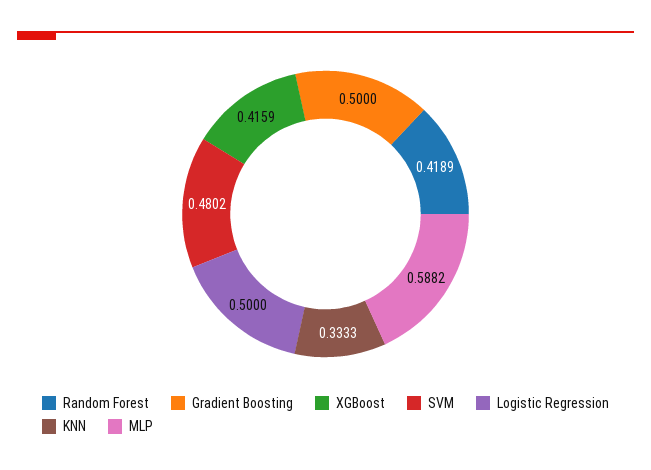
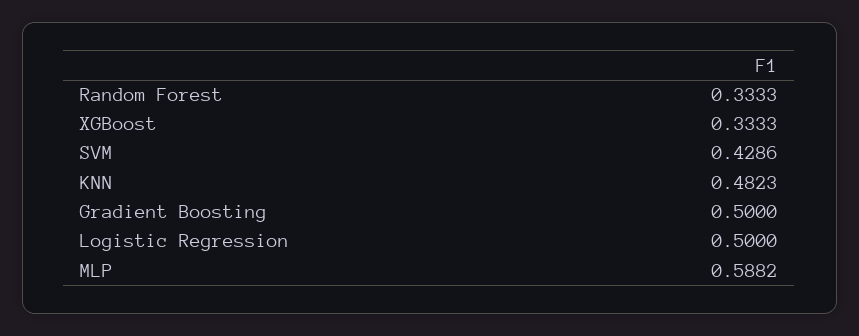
  {
-   "Random Forest": 0.4189,
+   "Random Forest": 0.3333,
    "Gradient Boosting": 0.5,
-   "XGBoost": 0.4159,
+   "XGBoost": 0.3333,
-   "SVM": 0.4802,
+   "SVM": 0.4286,
    "Logistic Regression": 0.5,
-   "KNN": 0.3333,
+   "KNN": 0.4823,
    "MLP": 0.5882
  }

